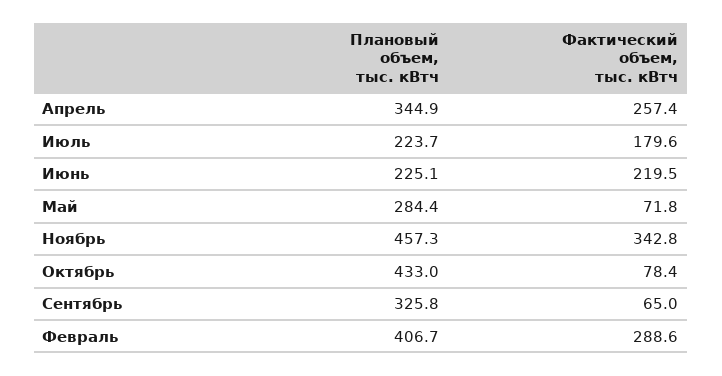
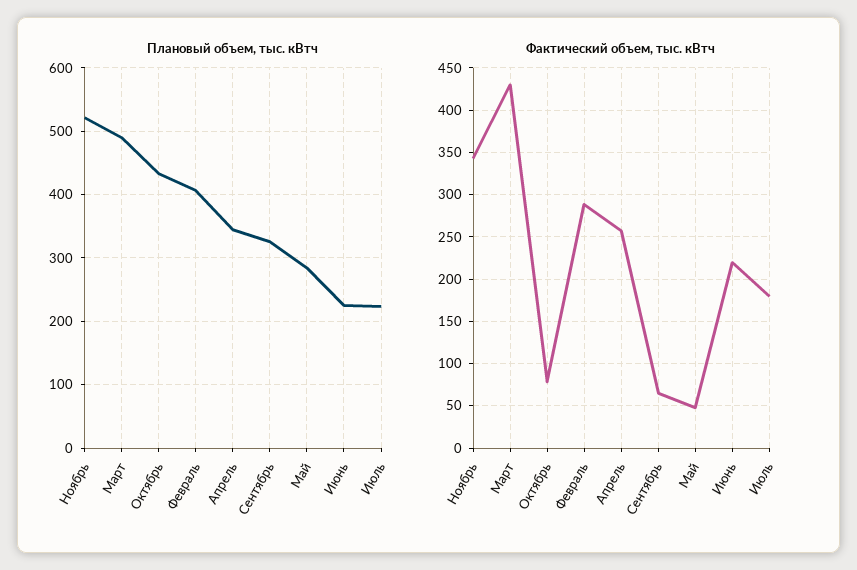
  {
    "Плановый объем, тыс. кВтч": {
      "Апрель": 344.9,
      "Июль": 223.7,
      "Июнь": 225.1,
      "Май": 284.4,
-     "Ноябрь": 457.3,
+     "Ноябрь": 520,
      "Октябрь": 433,
      "Сентябрь": 325.8,
-     "Февраль": 406.7
+     "Февраль": 406.7,
+     "Март": 490
    },
    "Фактический объем, тыс. кВтч": {
      "Апрель": 257.4,
      "Июль": 179.6,
      "Июнь": 219.5,
-     "Май": 71.8,
+     "Май": 50,
      "Ноябрь": 342.8,
      "Октябрь": 78.4,
      "Сентябрь": 65,
-     "Февраль": 288.6
+     "Февраль": 288.6,
+     "Март": 430
    }
  }

